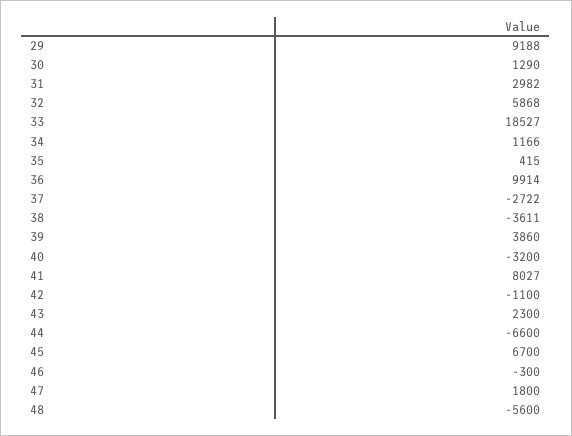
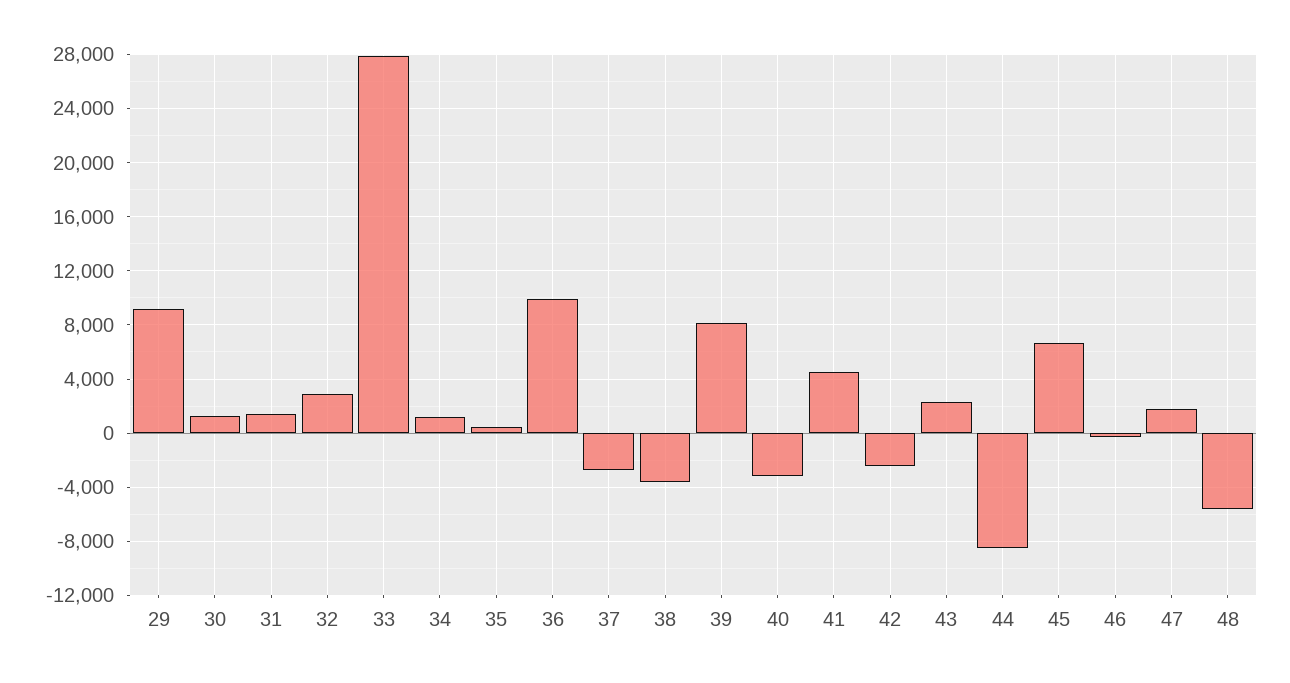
  {
    "29": 9188,
    "30": 1290,
-   "31": 2982,
+   "31": 1500,
-   "32": 5868,
+   "32": 3000,
-   "33": 18527,
+   "33": 28000,
    "34": 1166,
    "35": 415,
    "36": 9914,
    "37": -2722,
    "38": -3611,
-   "39": 3860,
+   "39": 8000,
    "40": -3200,
-   "41": 8027,
+   "41": 4500,
-   "42": -1100,
+   "42": -2500,
    "43": 2300,
-   "44": -6600,
+   "44": -8500,
    "45": 6700,
    "46": -300,
    "47": 1800,
    "48": -5600
  }

